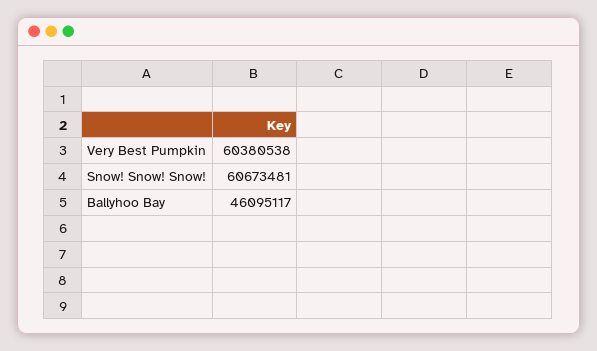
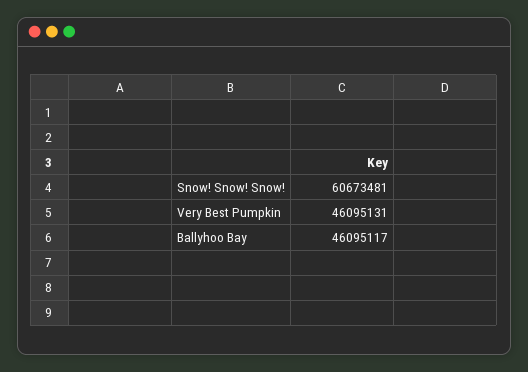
  {
-   "Very Best Pumpkin": 60380538,
+   "Very Best Pumpkin": 46095131,
    "Snow! Snow! Snow!": 60673481,
    "Ballyhoo Bay": 46095117
  }

